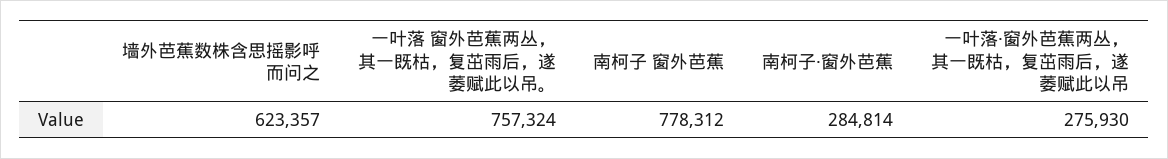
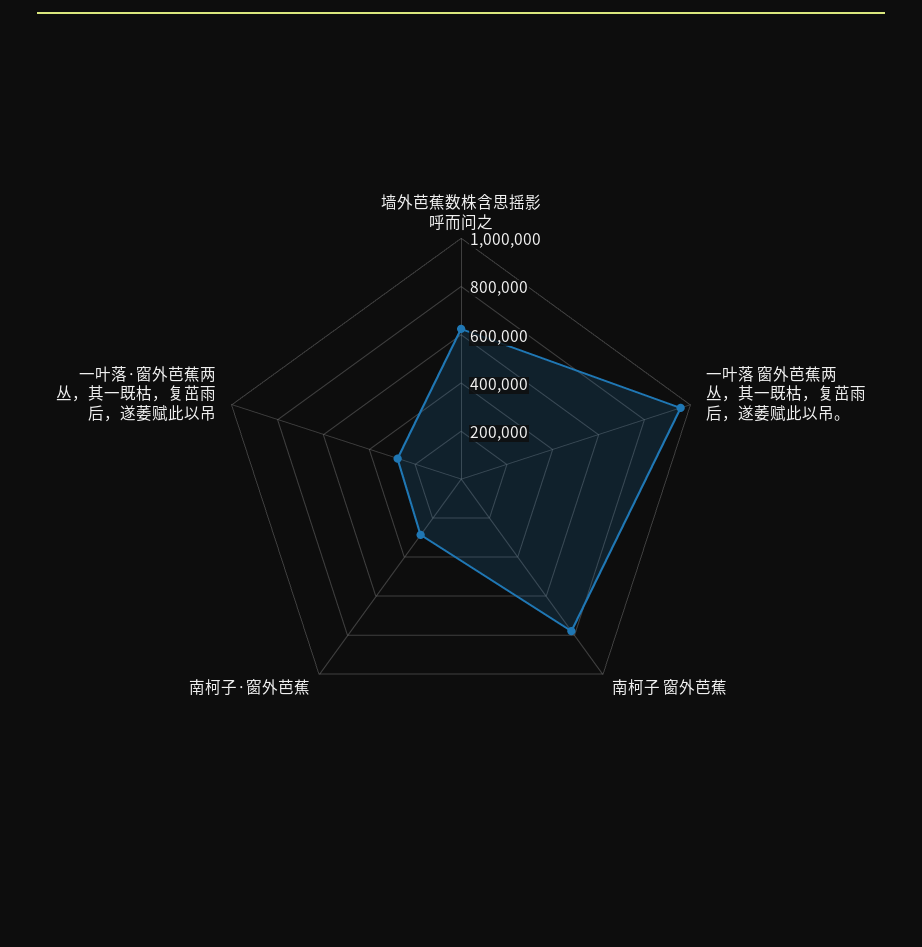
  {
    "墙外芭蕉数株含思摇影呼而问之": 623357,
-   "一叶落 窗外芭蕉两丛，其一既枯，复茁雨后，遂萎赋此以吊。": 757324,
+   "一叶落 窗外芭蕉两丛，其一既枯，复茁雨后，遂萎赋此以吊。": 950000,
    "南柯子 窗外芭蕉": 778312,
    "南柯子·窗外芭蕉": 284814,
    "一叶落·窗外芭蕉两丛，其一既枯，复茁雨后，遂萎赋此以吊": 275930
  }

